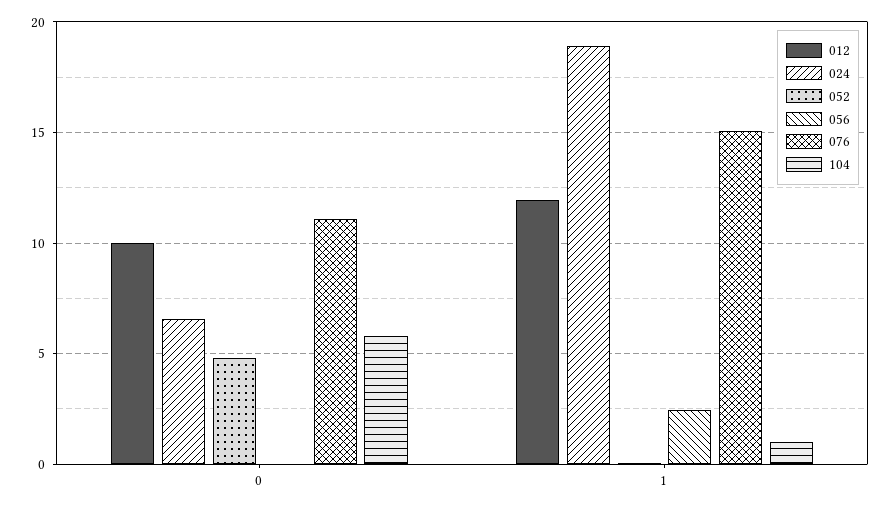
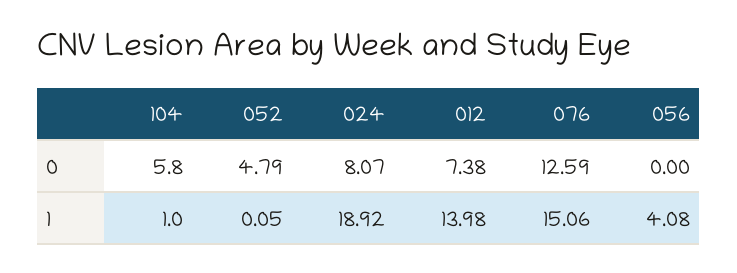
  {
    "012": {
-     "0": 10,
+     "0": 7.38,
-     "1": 12
+     "1": 13.98
    },
    "024": {
-     "0": 6.5,
+     "0": 8.07,
      "1": 18.92
    },
    "052": {
      "0": 4.79,
      "1": 0.05
    },
    "056": {
      "0": 0,
-     "1": 2.5
+     "1": 4.08
    },
    "076": {
-     "0": 11,
+     "0": 12.59,
      "1": 15.06
    },
    "104": {
      "0": 5.8,
      "1": 1
    }
  }

